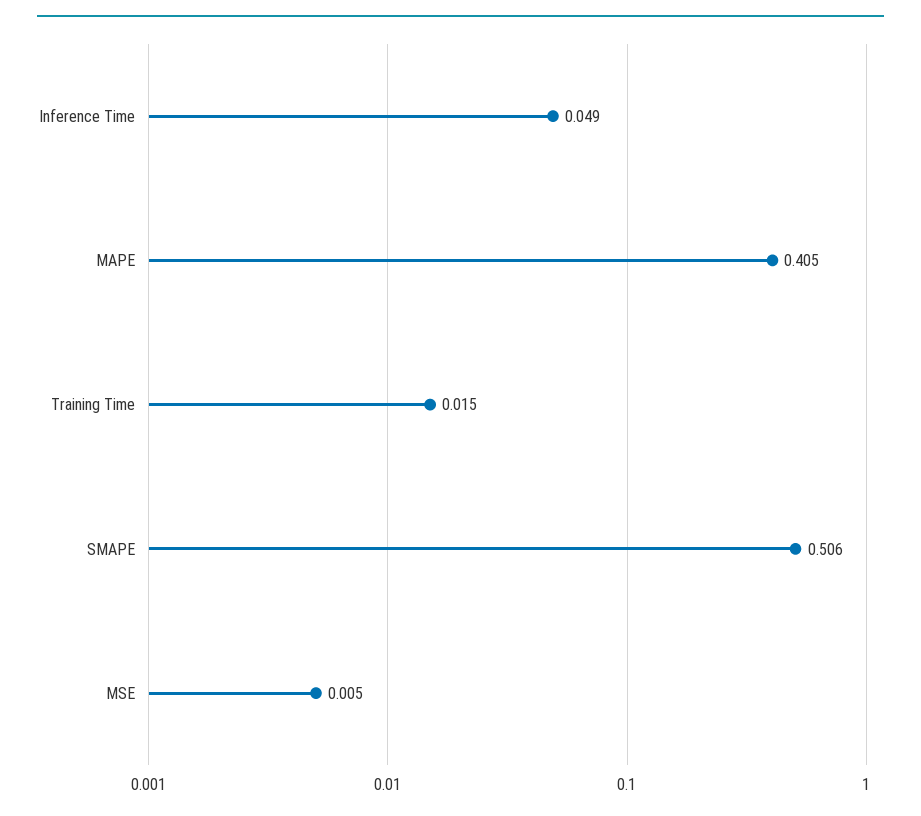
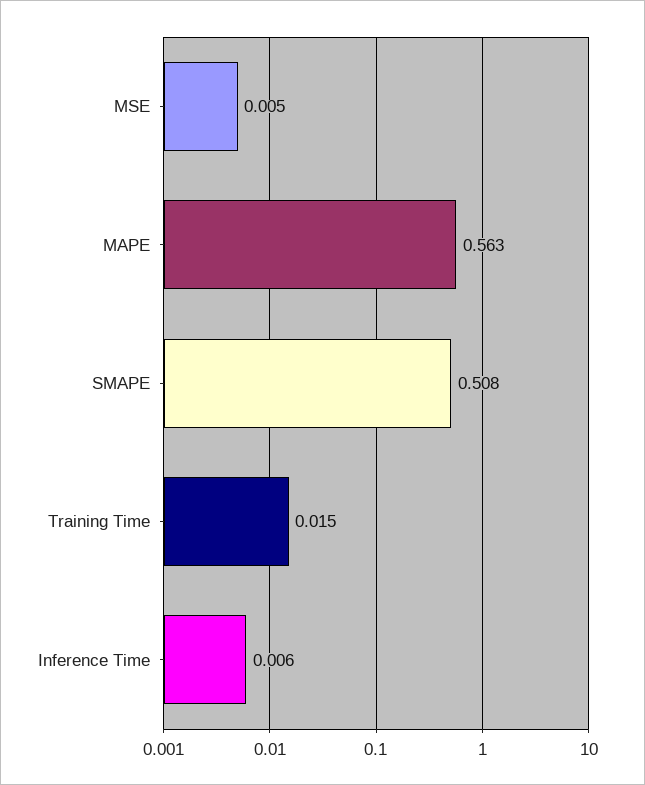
  {
-   "Inference Time": 0.049,
+   "Inference Time": 0.006,
-   "MAPE": 0.405,
+   "MAPE": 0.563,
    "Training Time": 0.015,
-   "SMAPE": 0.506,
+   "SMAPE": 0.508,
    "MSE": 0.005
  }

